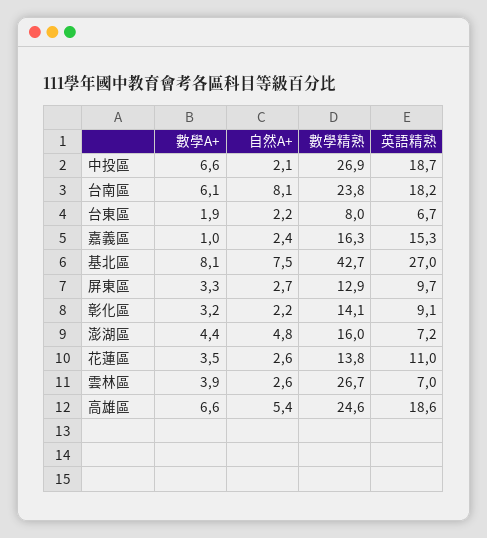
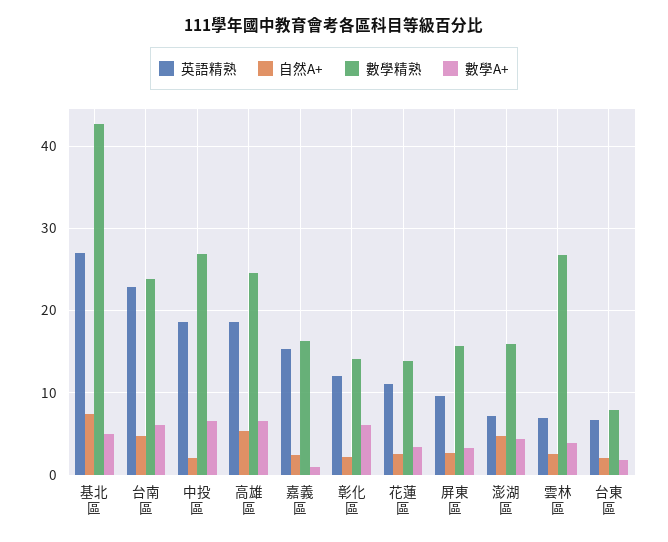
  {
    "數學A+": {
      "中投區": 6.6,
      "台南區": 6.1,
      "台東區": 1.9,
      "嘉義區": 1,
-     "基北區": 8.1,
+     "基北區": 5,
      "屏東區": 3.3,
-     "彰化區": 3.2,
+     "彰化區": 6,
      "澎湖區": 4.4,
      "花蓮區": 3.5,
      "雲林區": 3.9,
      "高雄區": 6.6
    },
    "自然A+": {
      "中投區": 2.1,
-     "台南區": 8.1,
+     "台南區": 5,
      "台東區": 2.2,
      "嘉義區": 2.4,
      "基北區": 7.5,
      "屏東區": 2.7,
      "彰化區": 2.2,
      "澎湖區": 4.8,
      "花蓮區": 2.6,
      "雲林區": 2.6,
      "高雄區": 5.4
    },
    "數學精熟": {
      "中投區": 26.9,
      "台南區": 23.8,
      "台東區": 8,
      "嘉義區": 16.3,
      "基北區": 42.7,
-     "屏東區": 12.9,
+     "屏東區": 16,
      "彰化區": 14.1,
      "澎湖區": 16,
      "花蓮區": 13.8,
      "雲林區": 26.7,
      "高雄區": 24.6
    },
    "英語精熟": {
      "中投區": 18.7,
-     "台南區": 18.2,
+     "台南區": 23,
      "台東區": 6.7,
      "嘉義區": 15.3,
      "基北區": 27,
      "屏東區": 9.7,
-     "彰化區": 9.1,
+     "彰化區": 12,
      "澎湖區": 7.2,
      "花蓮區": 11,
      "雲林區": 7,
      "高雄區": 18.6
    }
  }

